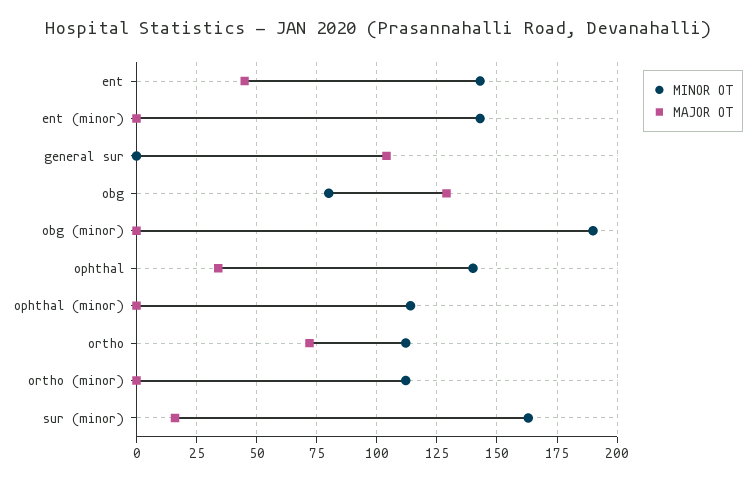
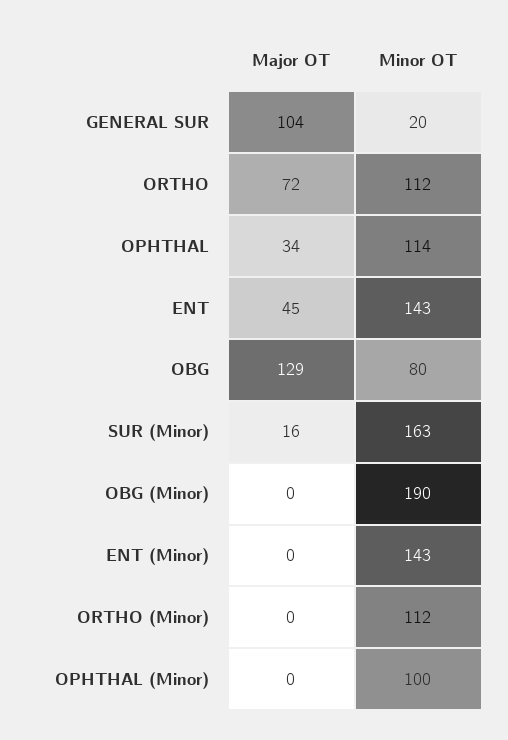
  {
    "MINOR OT": {
      "ent": 143,
      "ent (minor)": 143,
-     "general sur": 0,
+     "general sur": 20,
      "obg": 80,
      "obg (minor)": 190,
-     "ophthal": 140,
+     "ophthal": 114,
-     "ophthal (minor)": 115,
+     "ophthal (minor)": 100,
      "ortho": 112,
      "ortho (minor)": 112,
      "sur (minor)": 163
    },
    "MAJOR OT": {
      "ent": 45,
      "ent (minor)": 0,
      "general sur": 104,
      "obg": 129,
      "obg (minor)": 0,
      "ophthal": 34,
      "ophthal (minor)": 0,
      "ortho": 72,
      "ortho (minor)": 0,
      "sur (minor)": 16
    }
  }

